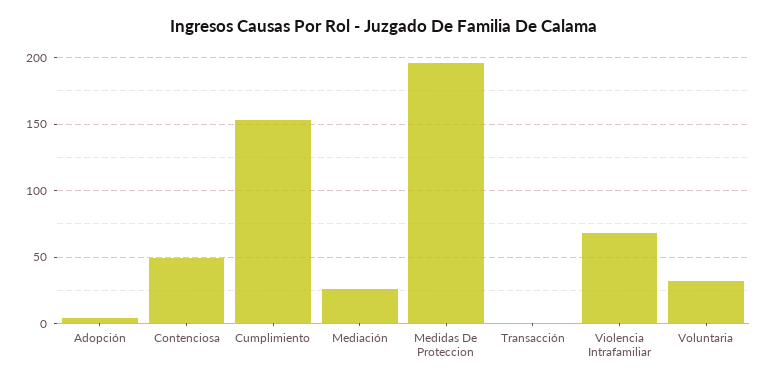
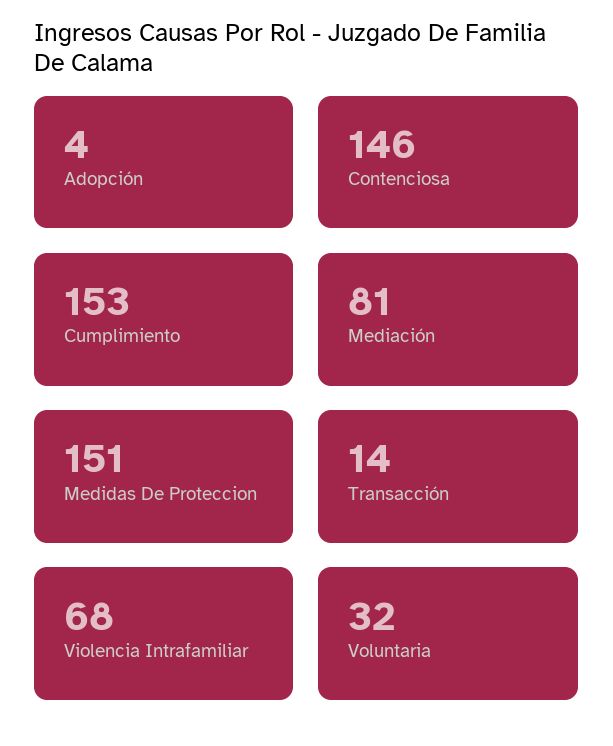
  {
    "Adopción": 4,
-   "Contenciosa": 50,
+   "Contenciosa": 146,
    "Cumplimiento": 153,
-   "Mediación": 25,
+   "Mediación": 81,
-   "Medidas De Proteccion": 195,
+   "Medidas De Proteccion": 151,
-   "Transacción": 0,
+   "Transacción": 14,
    "Violencia Intrafamiliar": 68,
    "Voluntaria": 32
  }

